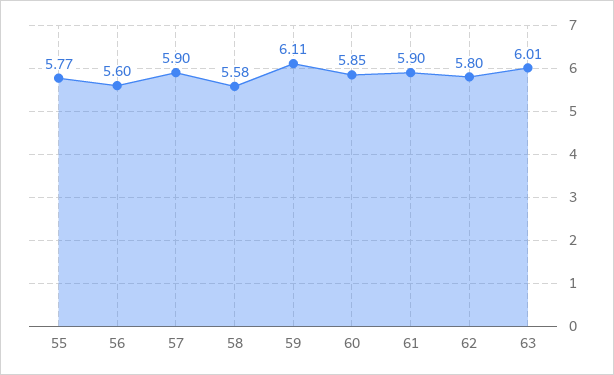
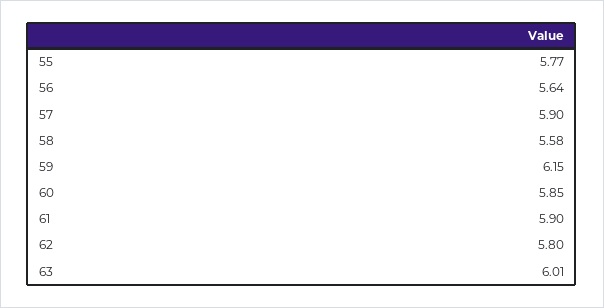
  {
    "55": 5.77,
-   "56": 5.6,
+   "56": 5.64,
    "57": 5.9,
    "58": 5.58,
-   "59": 6.11,
+   "59": 6.15,
    "60": 5.85,
    "61": 5.9,
    "62": 5.8,
    "63": 6.01
  }

